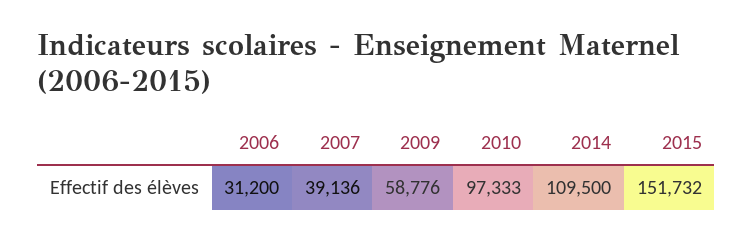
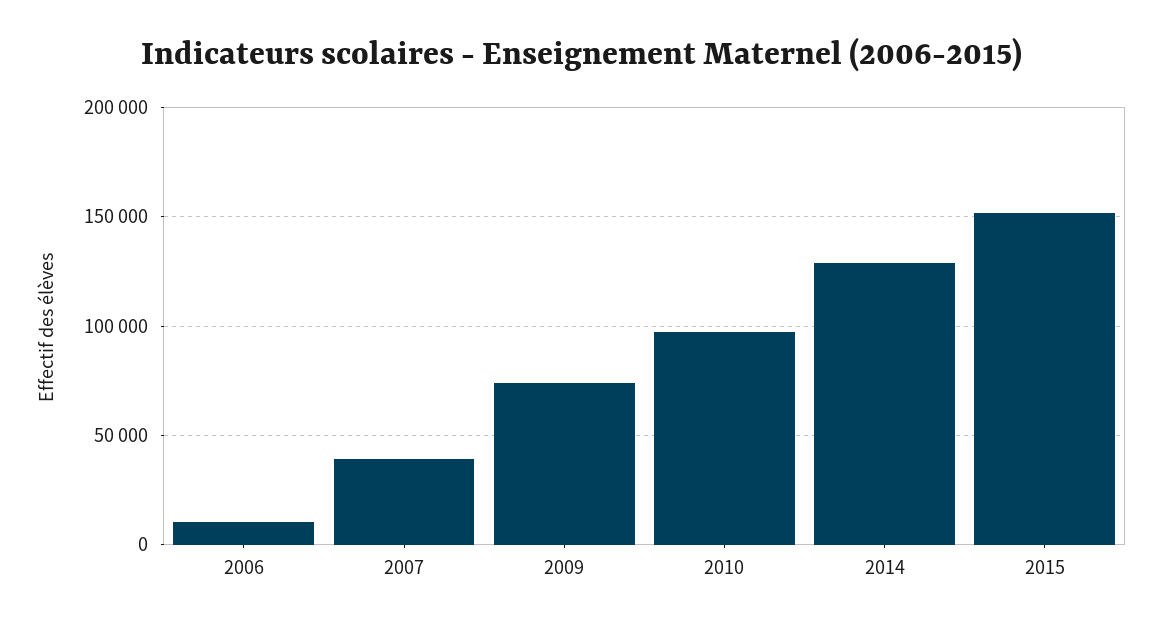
  {
-   "2006": 31200,
+   "2006": 10000,
    "2007": 39136,
-   "2009": 58776,
+   "2009": 75000,
    "2010": 97333,
-   "2014": 109500,
+   "2014": 130000,
    "2015": 151732
  }

